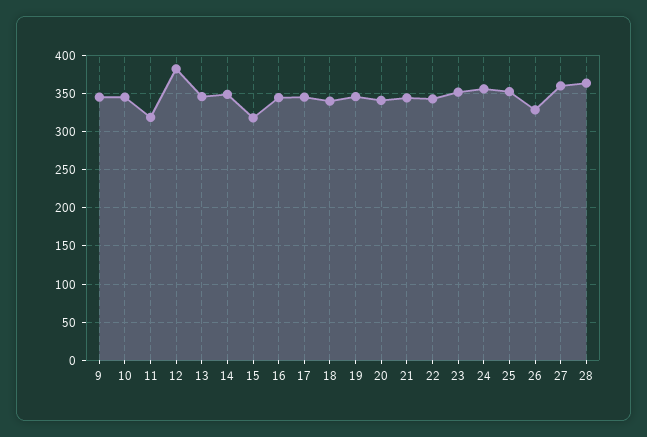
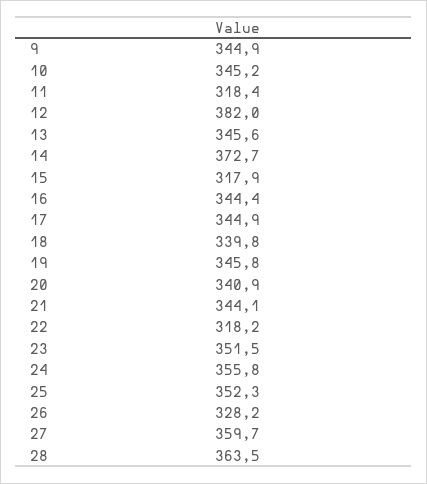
  {
    "9": 344.9,
    "10": 345.2,
    "11": 318.4,
    "12": 382,
    "13": 345.6,
-   "14": 350,
+   "14": 372.7,
    "15": 317.9,
    "16": 344.4,
    "17": 344.9,
    "18": 339.8,
    "19": 345.8,
    "20": 340.9,
    "21": 344.1,
-   "22": 340,
+   "22": 318.2,
    "23": 351.5,
    "24": 355.8,
    "25": 352.3,
    "26": 328.2,
    "27": 359.7,
    "28": 363.5
  }

